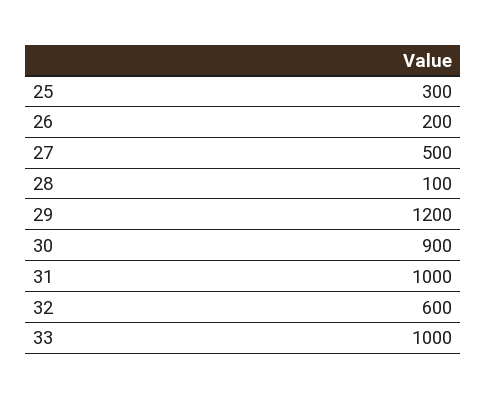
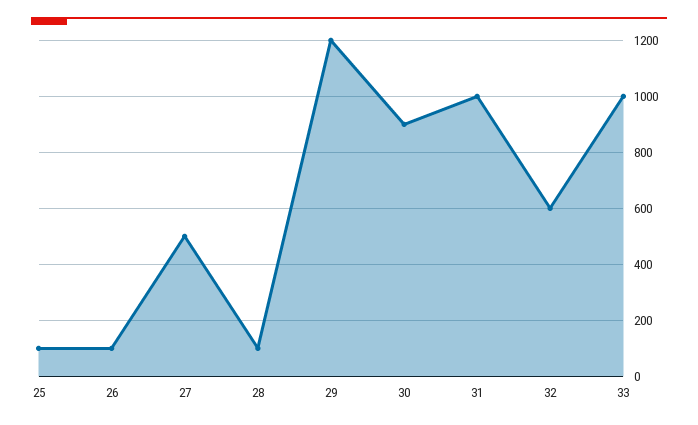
  {
-   "25": 300,
+   "25": 100,
-   "26": 200,
+   "26": 100,
    "27": 500,
    "28": 100,
    "29": 1200,
    "30": 900,
    "31": 1000,
    "32": 600,
    "33": 1000
  }

